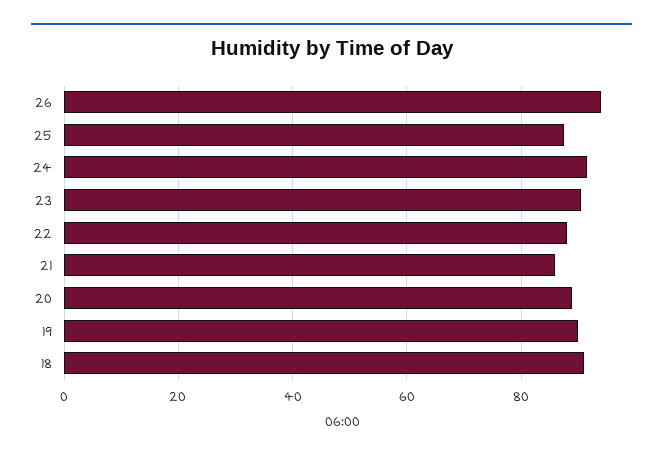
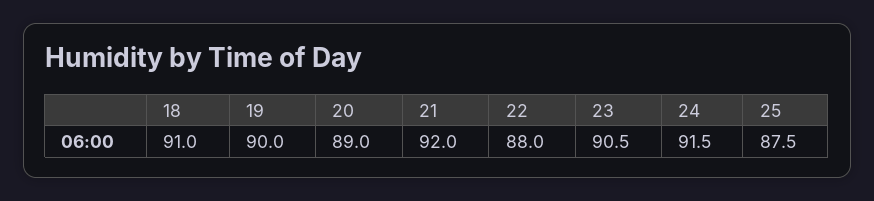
  {
-   "26": 94,
    "25": 87.5,
    "24": 91.5,
    "23": 90.5,
    "22": 88,
-   "21": 86,
+   "21": 92,
    "20": 89,
    "19": 90,
    "18": 91
  }

